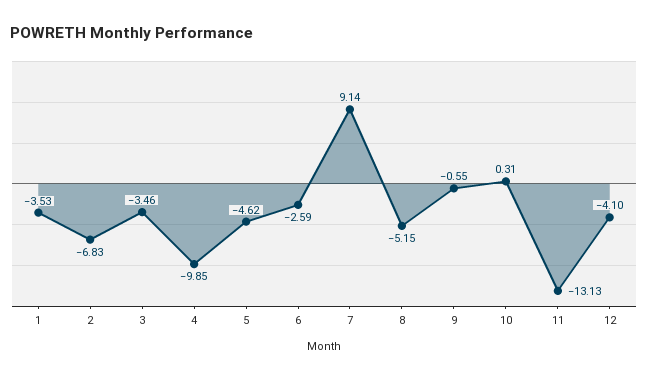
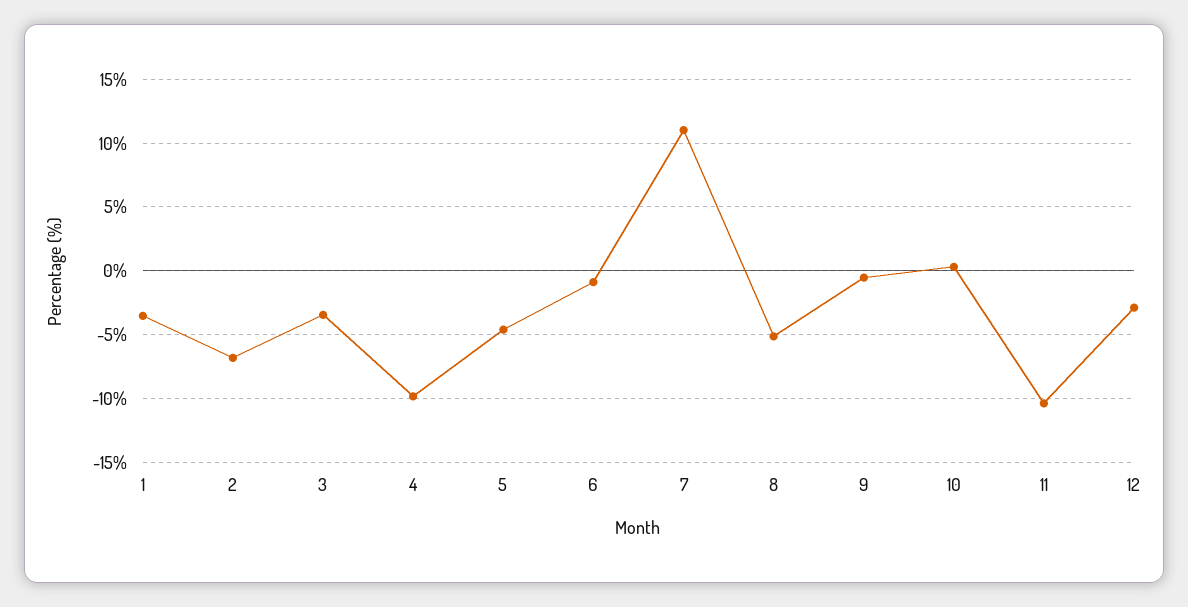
  {
    "1": -3.53,
    "2": -6.83,
    "3": -3.46,
    "4": -9.85,
    "5": -4.62,
-   "6": -2.59,
+   "6": -1,
-   "7": 9.14,
+   "7": 11,
    "8": -5.15,
    "9": -0.55,
    "10": 0.31,
-   "11": -13.13,
+   "11": -10.5,
-   "12": -4.1
+   "12": -3
  }

